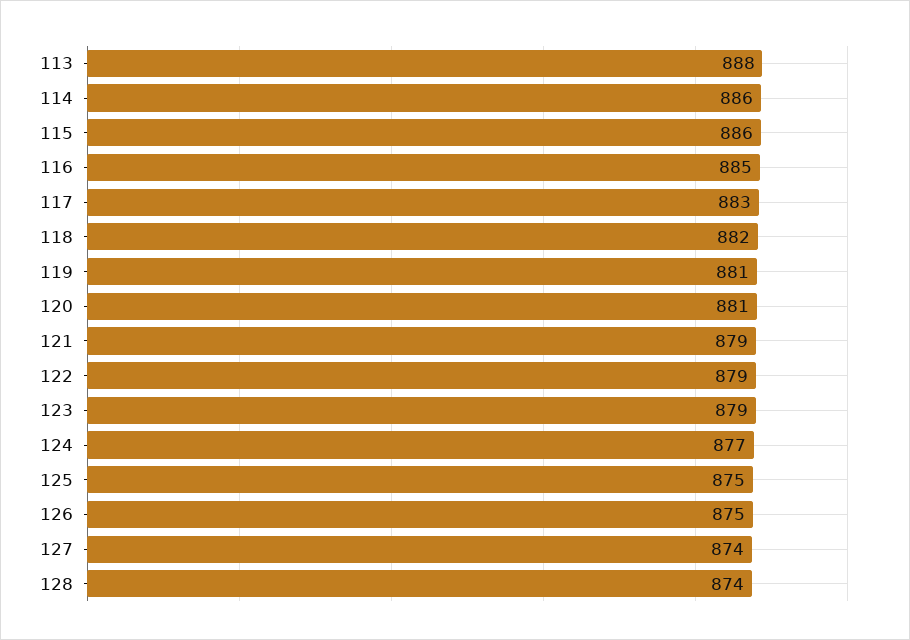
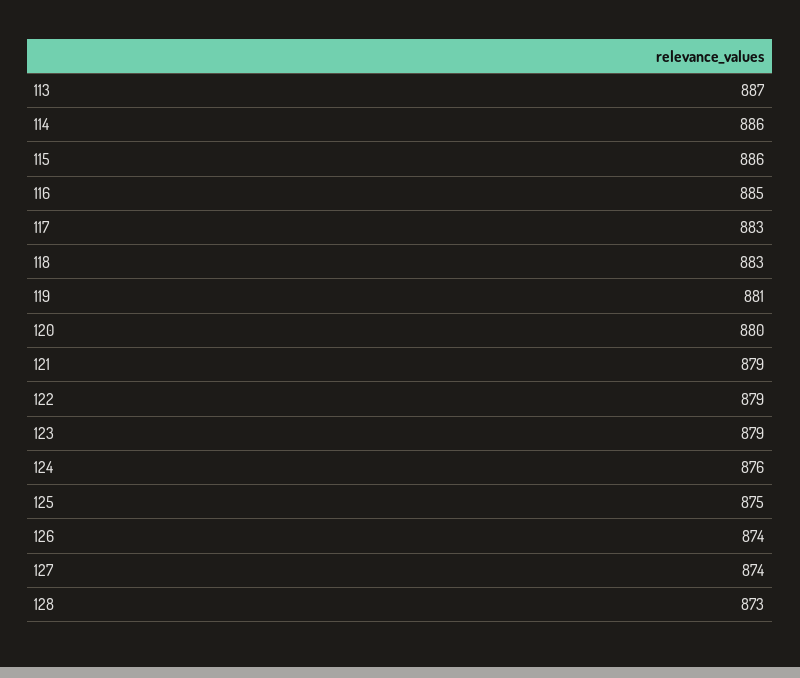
  {
-   "113": 888,
+   "113": 887,
    "114": 886,
    "115": 886,
    "116": 885,
    "117": 883,
-   "118": 882,
+   "118": 883,
    "119": 881,
-   "120": 881,
+   "120": 880,
    "121": 879,
    "122": 879,
    "123": 879,
-   "124": 877,
+   "124": 876,
    "125": 875,
-   "126": 875,
+   "126": 874,
    "127": 874,
-   "128": 874
+   "128": 873
  }

